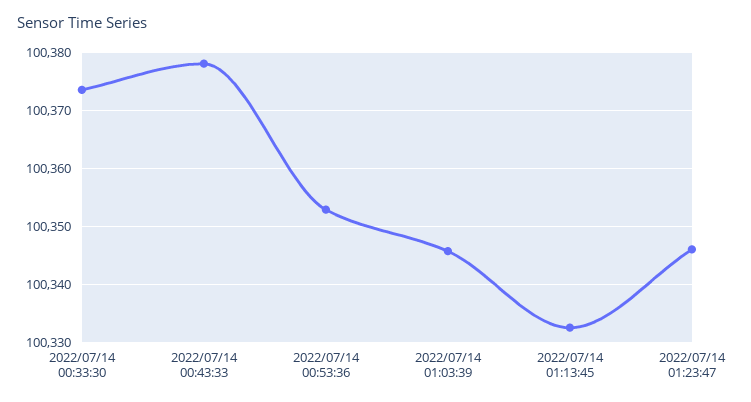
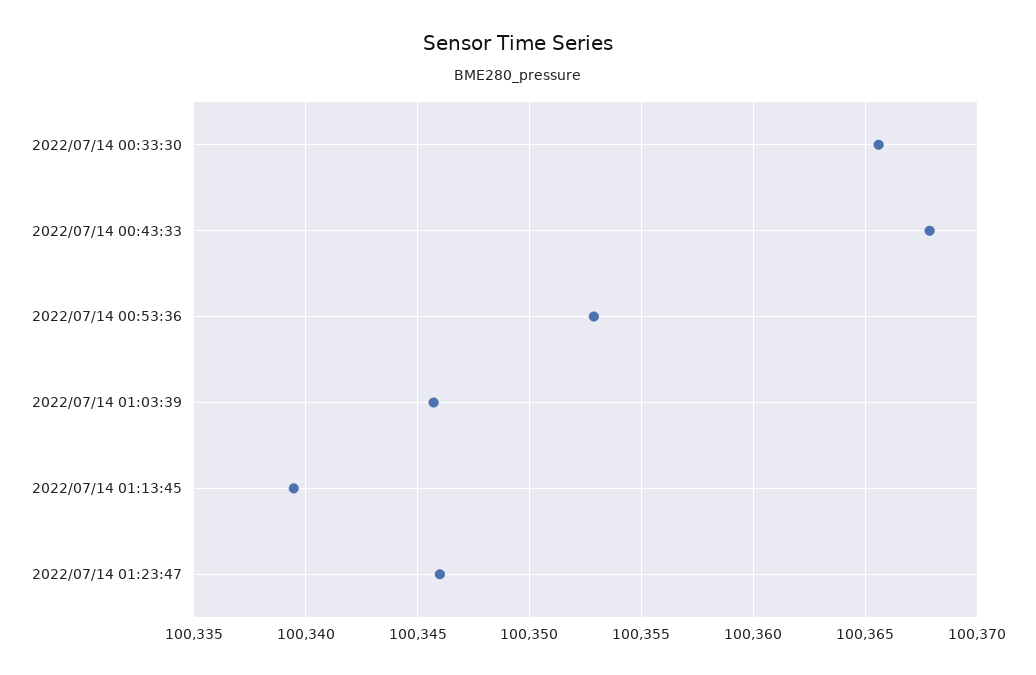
  {
-   "2022/07/14 00:33:30": 100374,
+   "2022/07/14 00:33:30": 100365.5,
-   "2022/07/14 00:43:33": 100378,
+   "2022/07/14 00:43:33": 100368,
    "2022/07/14 00:53:36": 100353,
    "2022/07/14 01:03:39": 100345.5,
-   "2022/07/14 01:13:45": 100332,
+   "2022/07/14 01:13:45": 100339.5,
    "2022/07/14 01:23:47": 100346
  }

